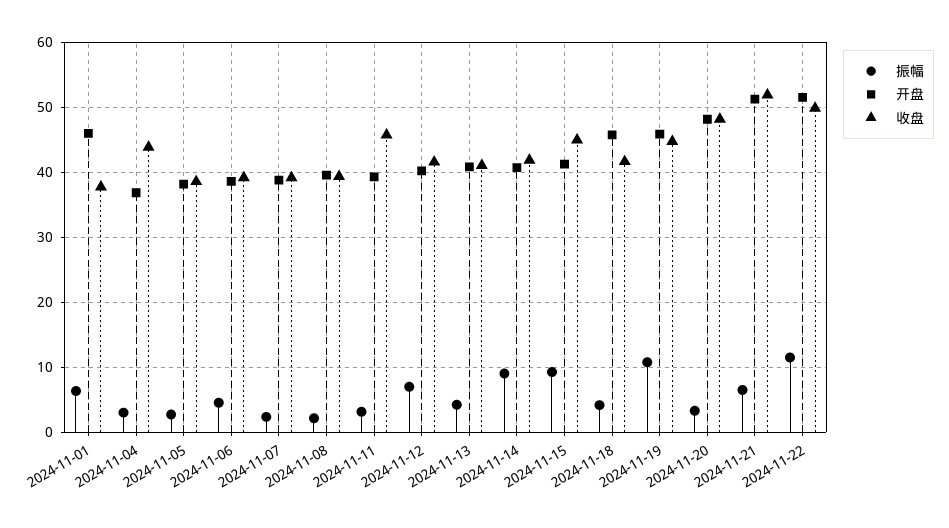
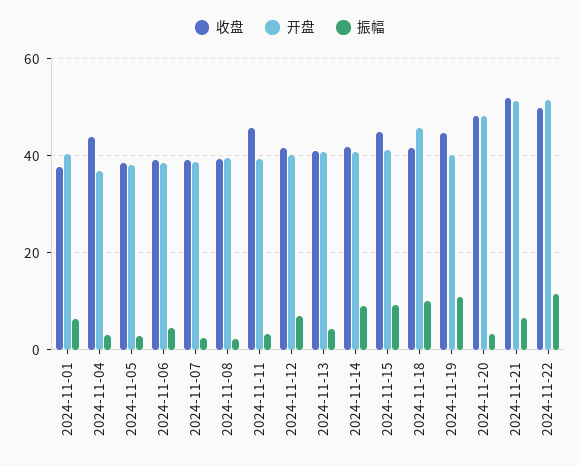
  {
    "振幅": {
      "2024-11-01": 6,
      "2024-11-04": 3,
      "2024-11-05": 3,
      "2024-11-06": 5,
      "2024-11-07": 2,
      "2024-11-08": 2,
      "2024-11-11": 3,
      "2024-11-12": 7,
      "2024-11-13": 4,
      "2024-11-14": 9,
      "2024-11-15": 9,
-     "2024-11-18": 4,
+     "2024-11-18": 10,
      "2024-11-19": 11,
      "2024-11-20": 3,
      "2024-11-21": 7,
      "2024-11-22": 12
    },
    "开盘": {
-     "2024-11-01": 46,
+     "2024-11-01": 40,
      "2024-11-04": 37,
      "2024-11-05": 38,
      "2024-11-06": 39,
      "2024-11-07": 39,
      "2024-11-08": 40,
      "2024-11-11": 39,
      "2024-11-12": 40,
      "2024-11-13": 41,
      "2024-11-14": 41,
      "2024-11-15": 41,
      "2024-11-18": 46,
-     "2024-11-19": 46,
+     "2024-11-19": 40,
      "2024-11-20": 48,
      "2024-11-21": 51,
      "2024-11-22": 52
    },
    "收盘": {
      "2024-11-01": 38,
      "2024-11-04": 44,
      "2024-11-05": 39,
      "2024-11-06": 39,
      "2024-11-07": 39,
      "2024-11-08": 39,
      "2024-11-11": 46,
      "2024-11-12": 42,
      "2024-11-13": 41,
      "2024-11-14": 42,
      "2024-11-15": 45,
      "2024-11-18": 42,
      "2024-11-19": 45,
      "2024-11-20": 48,
      "2024-11-21": 52,
      "2024-11-22": 50
    }
  }

